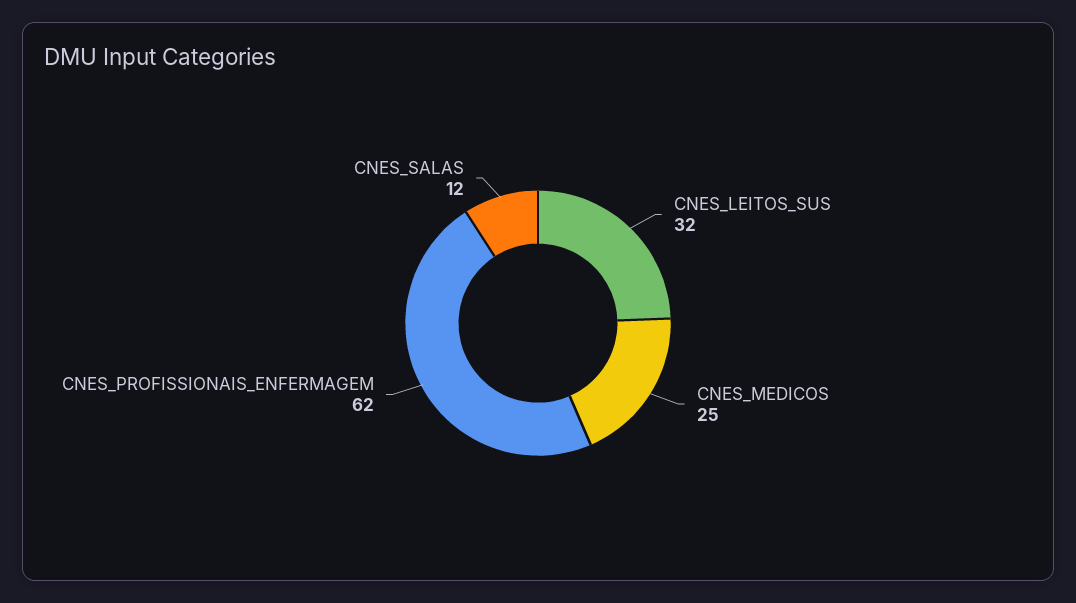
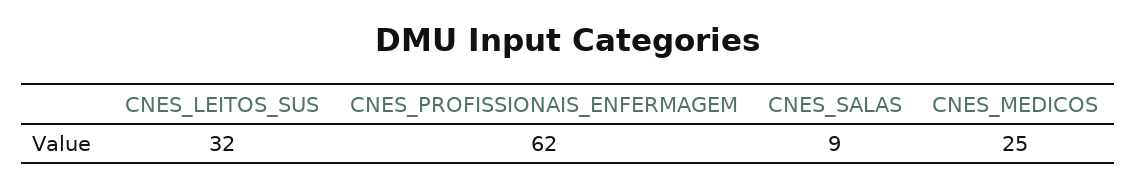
  {
    "CNES_LEITOS_SUS": 32,
    "CNES_MEDICOS": 25,
    "CNES_PROFISSIONAIS_ENFERMAGEM": 62,
-   "CNES_SALAS": 12
+   "CNES_SALAS": 9
  }

